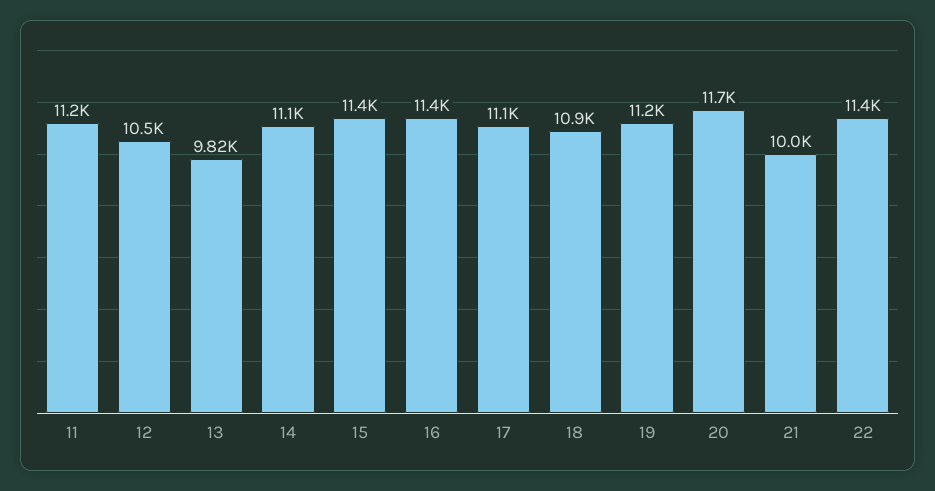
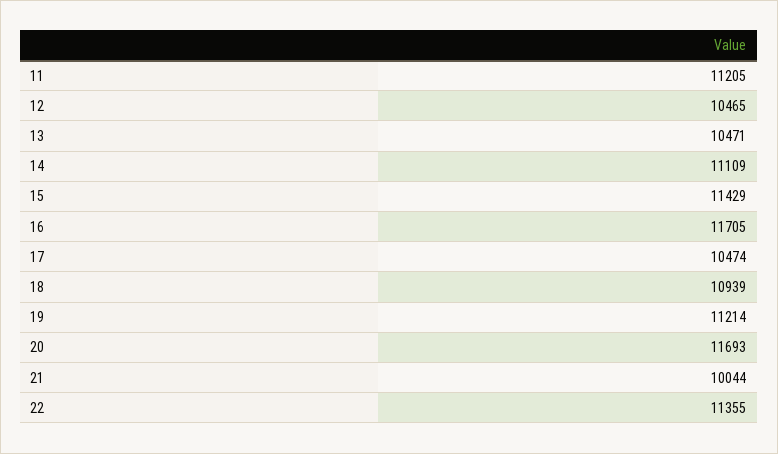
  {
    "11": 11205,
    "12": 10465,
-   "13": 9820,
+   "13": 10471,
    "14": 11109,
    "15": 11429,
-   "16": 11400,
+   "16": 11705,
-   "17": 11100,
+   "17": 10474,
    "18": 10939,
    "19": 11214,
    "20": 11693,
    "21": 10044,
    "22": 11355
  }

